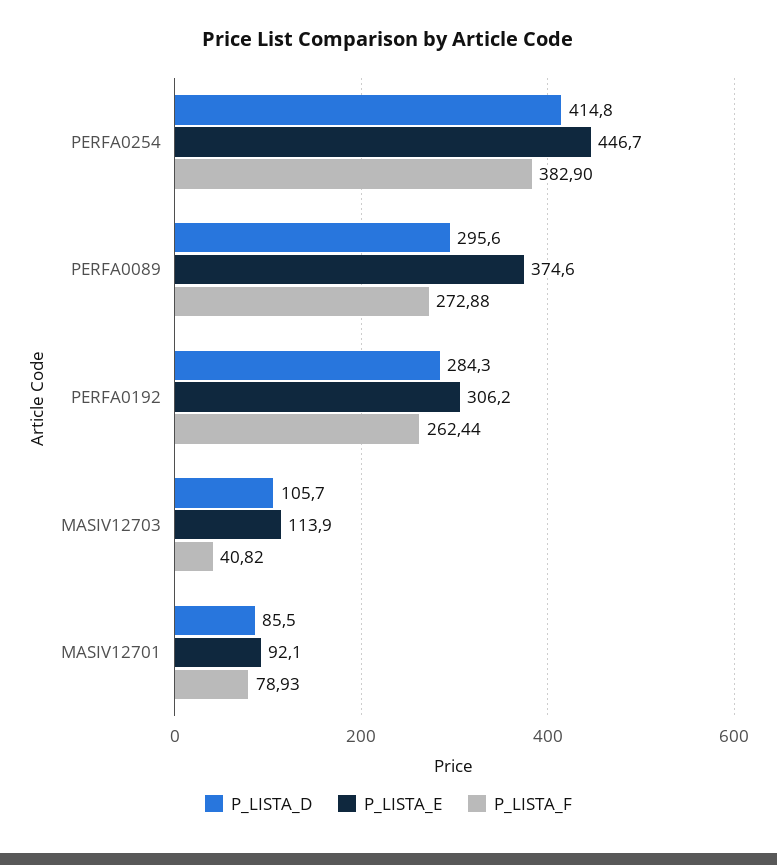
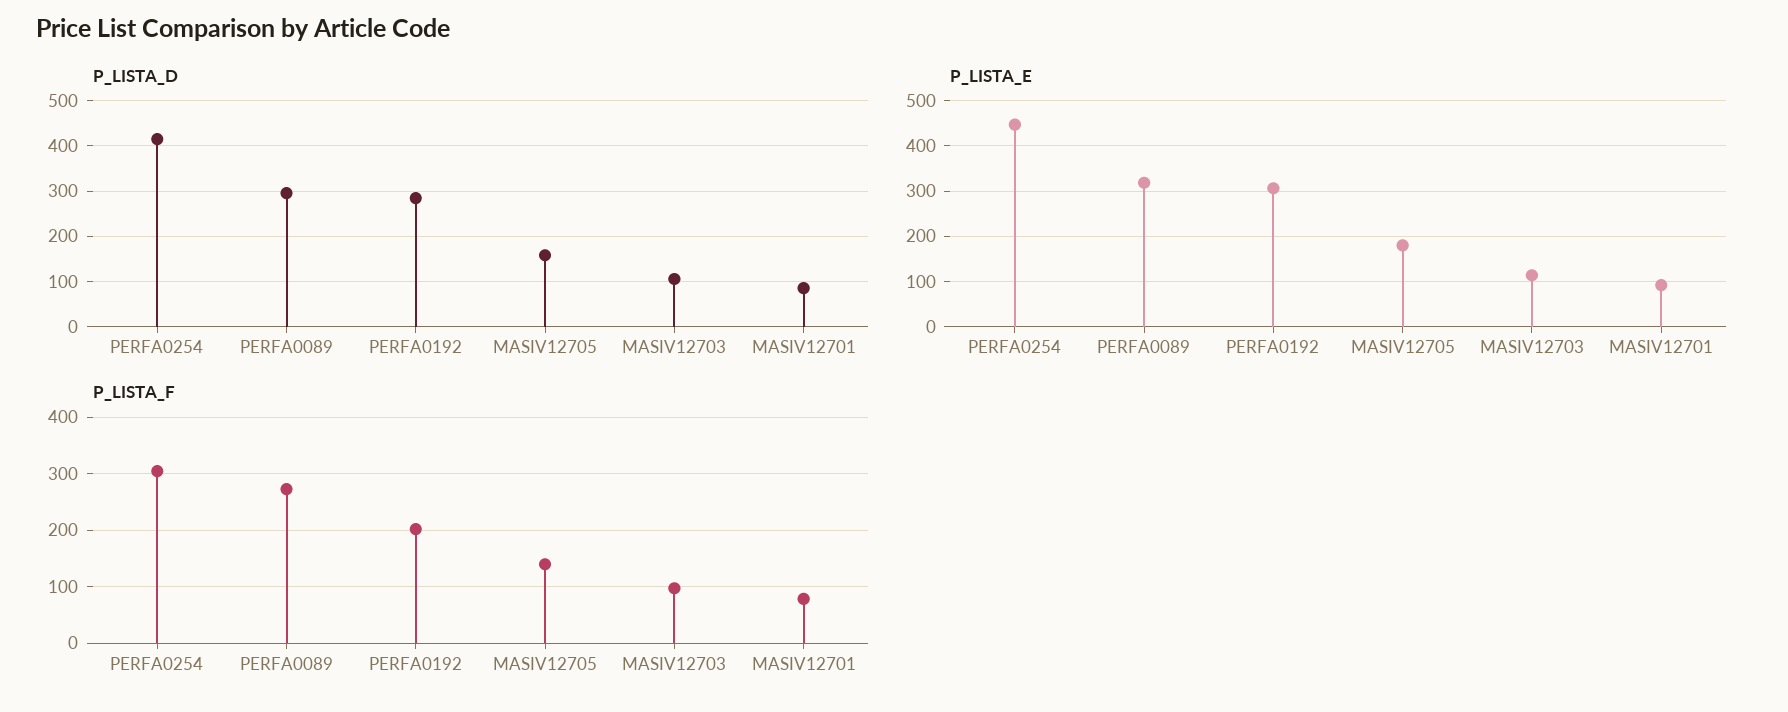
  {
    "P_LISTA_D": {
      "PERFA0254": 414.8,
      "PERFA0089": 295.6,
      "PERFA0192": 284.3,
      "MASIV12703": 105.7,
-     "MASIV12701": 85.5
+     "MASIV12701": 85.5,
+     "MASIV12705": 160
    },
    "P_LISTA_E": {
      "PERFA0254": 446.7,
-     "PERFA0089": 374.6,
+     "PERFA0089": 320,
      "PERFA0192": 306.2,
      "MASIV12703": 113.9,
-     "MASIV12701": 92.1
+     "MASIV12701": 92.1,
+     "MASIV12705": 180
    },
    "P_LISTA_F": {
-     "PERFA0254": 382.9,
+     "PERFA0254": 300,
      "PERFA0089": 272.88,
-     "PERFA0192": 262.44,
+     "PERFA0192": 200,
-     "MASIV12703": 40.82,
+     "MASIV12703": 100,
-     "MASIV12701": 78.93
+     "MASIV12701": 78.93,
+     "MASIV12705": 140
    }
  }

